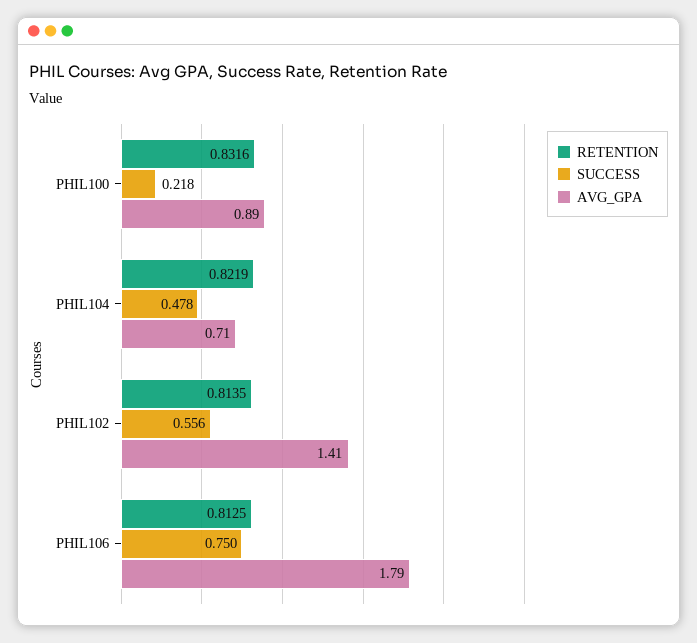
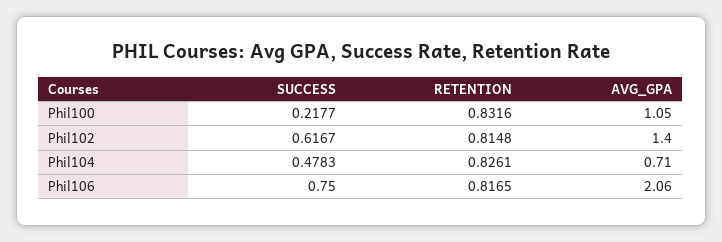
  {
    "RETENTION": {
      "PHIL100": 0.8316,
-     "PHIL104": 0.8219,
+     "PHIL104": 0.8261,
-     "PHIL102": 0.8135,
+     "PHIL102": 0.8148,
-     "PHIL106": 0.8125
+     "PHIL106": 0.8165
    },
    "SUCCESS": {
      "PHIL100": 0.2177,
      "PHIL104": 0.4783,
-     "PHIL102": 0.556,
+     "PHIL102": 0.6167,
      "PHIL106": 0.75
    },
    "AVG_GPA": {
-     "PHIL100": 0.89,
+     "PHIL100": 1.05,
      "PHIL104": 0.71,
-     "PHIL102": 1.41,
+     "PHIL102": 1.4,
-     "PHIL106": 1.79
+     "PHIL106": 2.06
    }
  }

